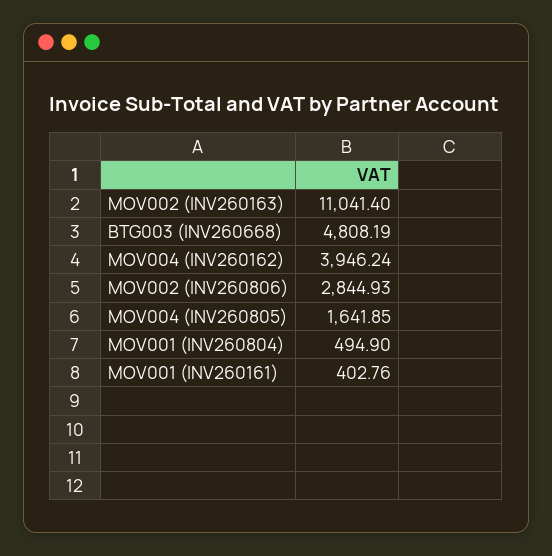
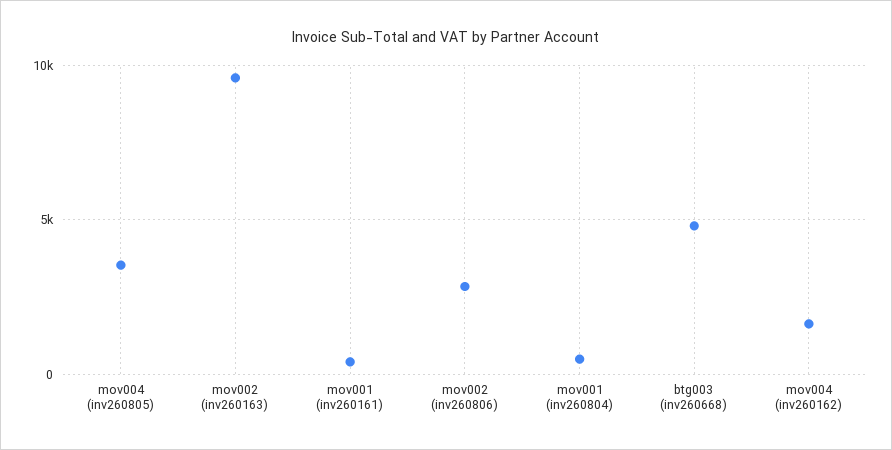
  {
-   "MOV002 (INV260163)": 11041.4,
+   "MOV002 (INV260163)": 9500,
    "BTG003 (INV260668)": 4808.19,
-   "MOV004 (INV260162)": 3946.24,
+   "MOV004 (INV260162)": 1500,
    "MOV002 (INV260806)": 2844.93,
-   "MOV004 (INV260805)": 1641.85,
+   "MOV004 (INV260805)": 3500,
    "MOV001 (INV260804)": 494.9,
    "MOV001 (INV260161)": 402.76
  }

